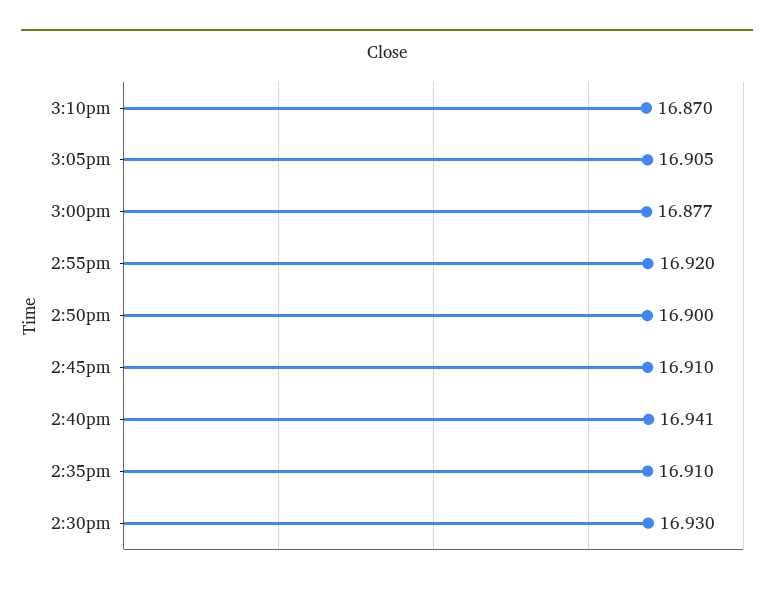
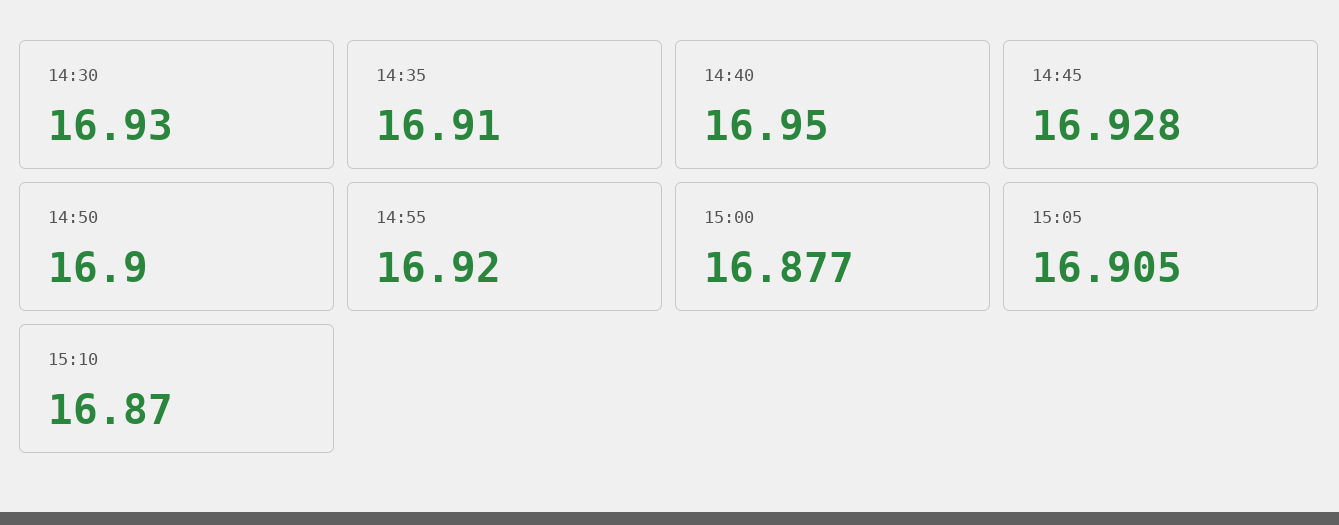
  {
    "3:10pm": 16.87,
    "3:05pm": 16.905,
    "3:00pm": 16.877,
    "2:55pm": 16.92,
    "2:50pm": 16.9,
-   "2:45pm": 16.91,
+   "2:45pm": 16.928,
-   "2:40pm": 16.941,
+   "2:40pm": 16.95,
    "2:35pm": 16.91,
    "2:30pm": 16.93
  }

